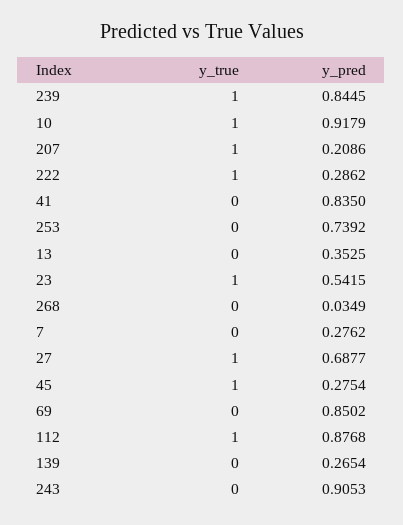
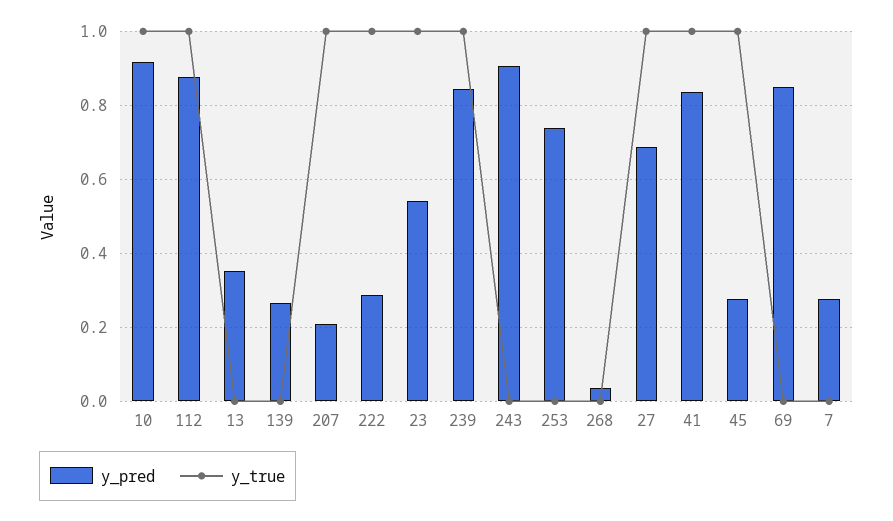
  {
    "y_true": {
      "239": 1,
      "10": 1,
      "207": 1,
      "222": 1,
-     "41": 0,
+     "41": 1,
      "253": 0,
      "13": 0,
      "23": 1,
      "268": 0,
      "7": 0,
      "27": 1,
      "45": 1,
      "69": 0,
      "112": 1,
      "139": 0,
      "243": 0
    },
    "y_pred": {
      "239": 0.8445,
      "10": 0.9179,
      "207": 0.2086,
      "222": 0.2862,
      "41": 0.835,
      "253": 0.7392,
      "13": 0.3525,
      "23": 0.5415,
      "268": 0.0349,
      "7": 0.2762,
      "27": 0.6877,
      "45": 0.2754,
      "69": 0.8502,
      "112": 0.8768,
      "139": 0.2654,
      "243": 0.9053
    }
  }

